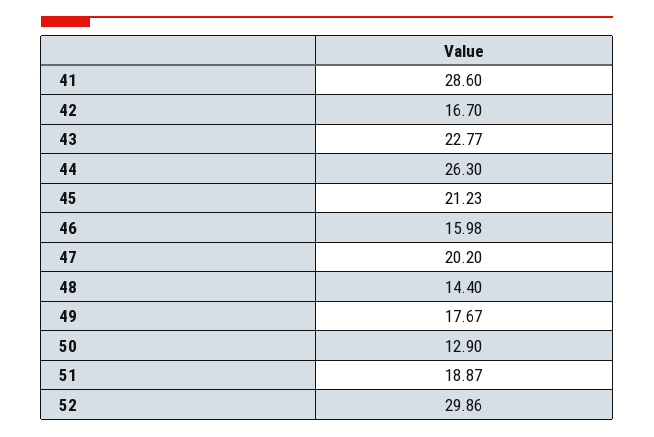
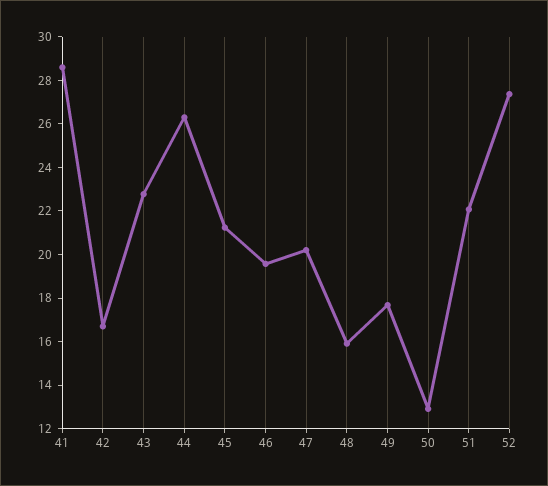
  {
    "41": 28.6,
    "42": 16.7,
    "43": 22.77,
    "44": 26.3,
    "45": 21.23,
-   "46": 15.98,
+   "46": 19.5,
    "47": 20.2,
-   "48": 14.4,
+   "48": 16,
    "49": 17.67,
    "50": 12.9,
-   "51": 18.87,
+   "51": 22,
-   "52": 29.86
+   "52": 27.5
  }

